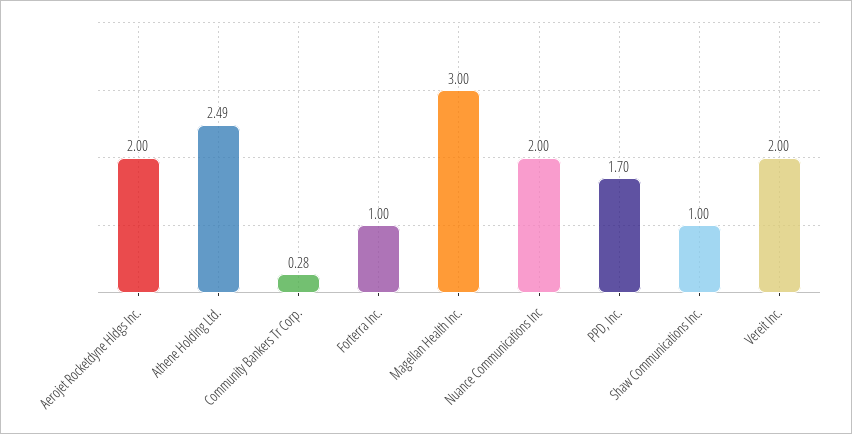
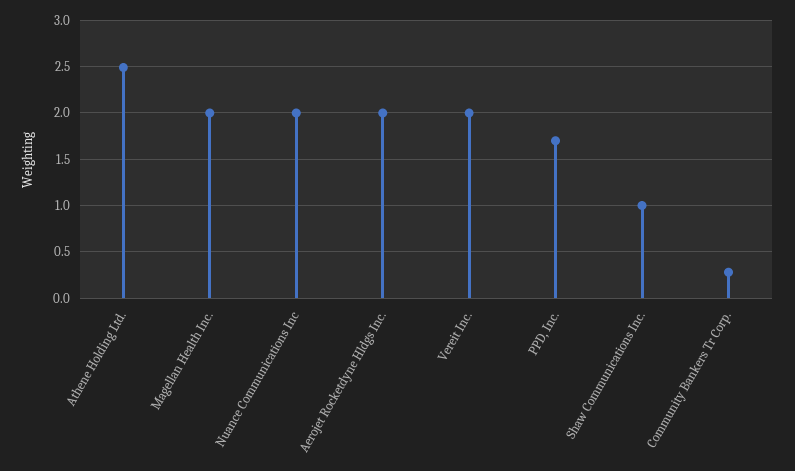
  {
    "Aerojet Rocketdyne Hldgs Inc.": 2,
    "Athene Holding Ltd.": 2.49,
    "Community Bankers Tr Corp.": 0.28,
-   "Forterra Inc.": 1,
-   "Magellan Health Inc.": 3,
+   "Magellan Health Inc.": 2,
    "Nuance Communications Inc": 2,
    "PPD, Inc.": 1.7,
    "Shaw Communications Inc.": 1,
    "Vereit Inc.": 2
  }

